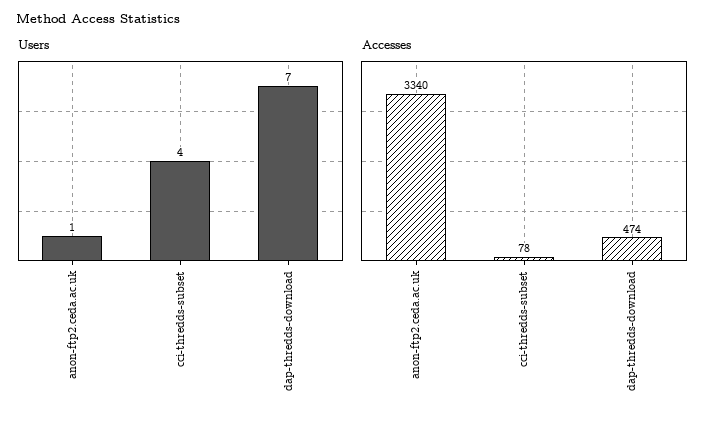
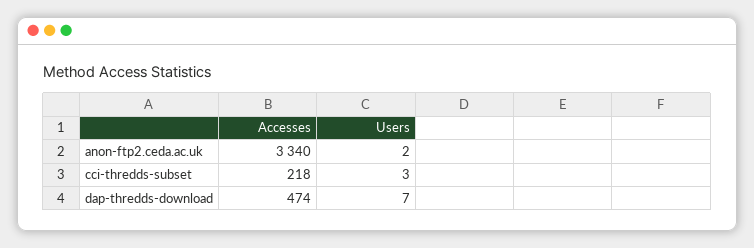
  {
    "Users": {
-     "anon-ftp2.ceda.ac.uk": 1,
+     "anon-ftp2.ceda.ac.uk": 2,
-     "cci-thredds-subset": 4,
+     "cci-thredds-subset": 3,
      "dap-thredds-download": 7
    },
    "Accesses": {
      "anon-ftp2.ceda.ac.uk": 3340,
-     "cci-thredds-subset": 78,
+     "cci-thredds-subset": 218,
      "dap-thredds-download": 474
    }
  }

